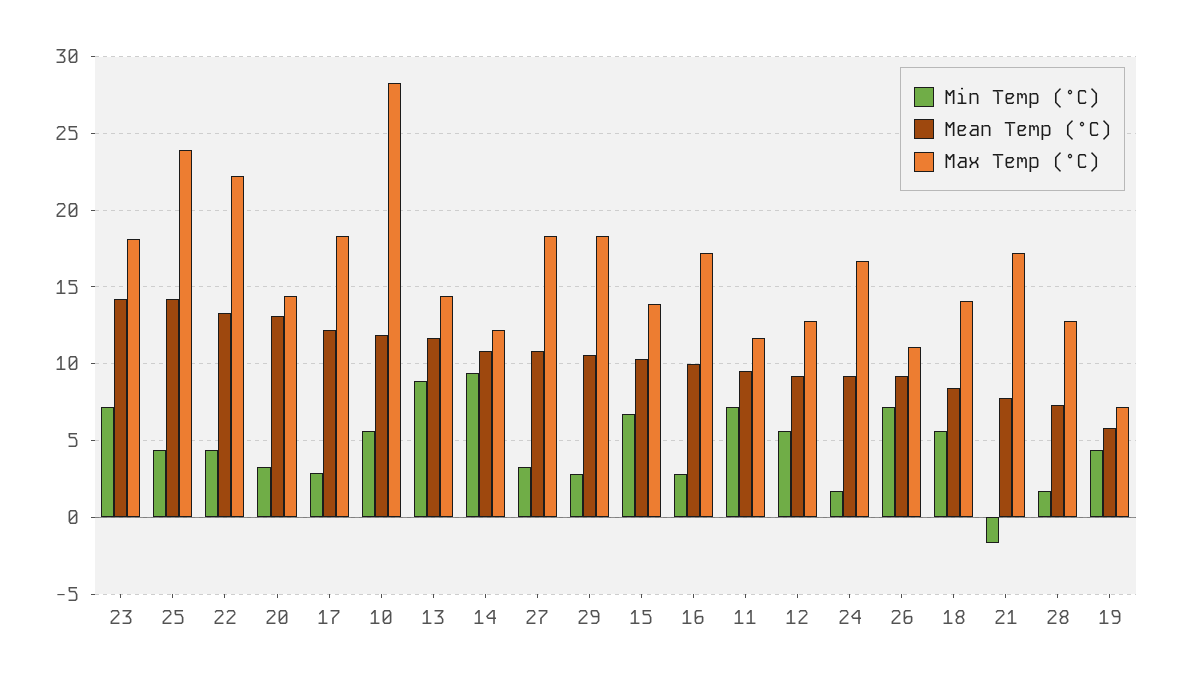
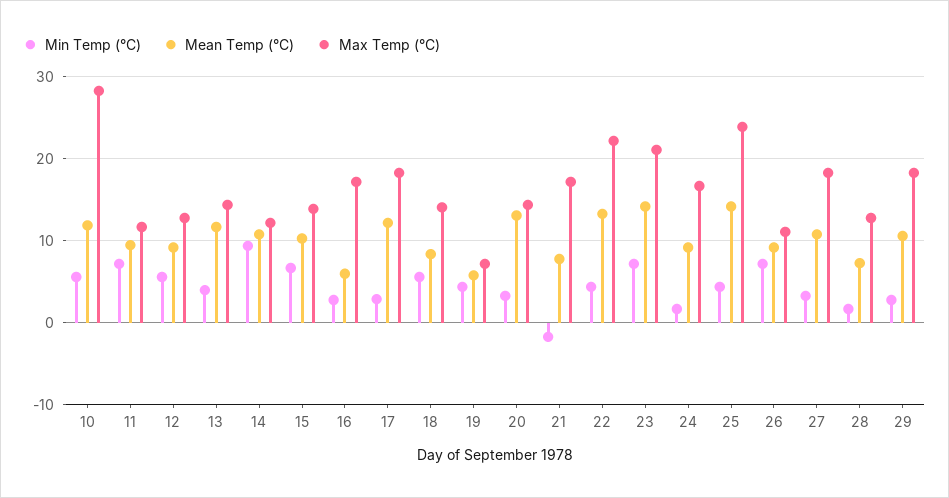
  {
    "Min Temp (°C)": {
      "23": 7,
      "25": 4.5,
      "22": 4.5,
      "20": 3.5,
      "17": 3,
      "10": 5.5,
-     "13": 9,
+     "13": 4,
      "14": 9.5,
      "27": 3.5,
      "29": 3,
      "15": 6.5,
      "16": 3,
      "11": 7,
      "12": 5.5,
      "24": 1.5,
      "26": 7,
      "18": 5.5,
      "21": -1.5,
      "28": 1.5,
      "19": 4.5
    },
    "Mean Temp (°C)": {
      "23": 14,
      "25": 14,
      "22": 13.5,
      "20": 13,
      "17": 12,
      "10": 12,
      "13": 11.5,
      "14": 11,
      "27": 11,
      "29": 10.5,
      "15": 10.5,
-     "16": 10,
+     "16": 6,
      "11": 9.5,
      "12": 9,
      "24": 9,
      "26": 9,
      "18": 8.5,
      "21": 8,
      "28": 7.5,
      "19": 6
    },
    "Max Temp (°C)": {
-     "23": 18,
+     "23": 21,
      "25": 24,
      "22": 22,
      "20": 14.5,
      "17": 18.5,
      "10": 28.5,
      "13": 14.5,
      "14": 12,
      "27": 18.5,
      "29": 18.5,
      "15": 14,
      "16": 17,
      "11": 11.5,
      "12": 13,
      "24": 16.5,
      "26": 11,
      "18": 14,
      "21": 17,
      "28": 13,
      "19": 7
    }
  }

